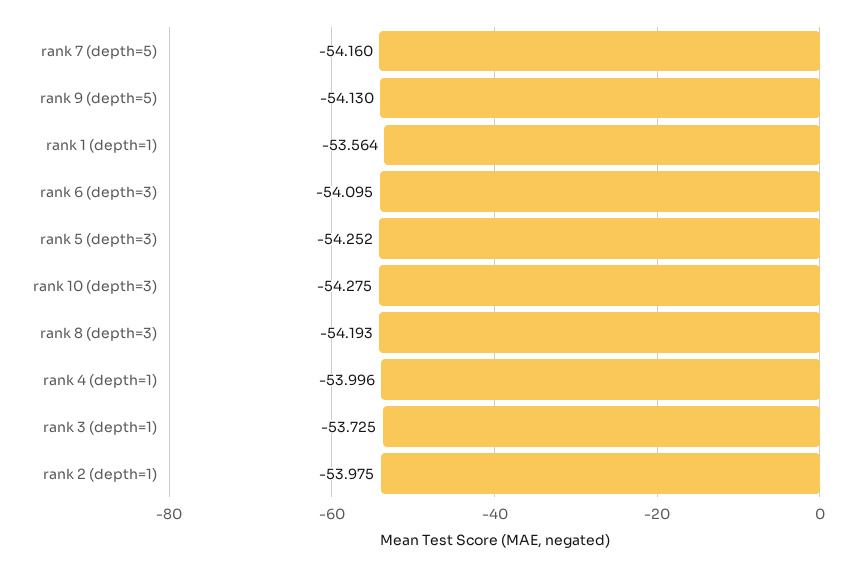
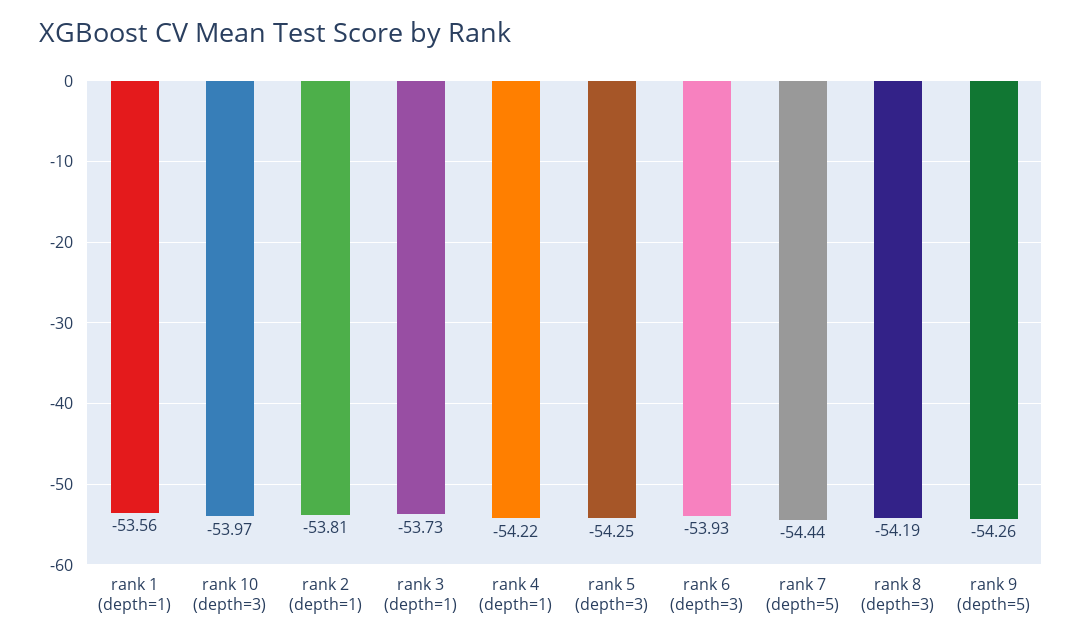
  {
-   "rank 7 (depth=5)": -54.16,
+   "rank 7 (depth=5)": -54.44,
-   "rank 9 (depth=5)": -54.13,
+   "rank 9 (depth=5)": -54.26,
    "rank 1 (depth=1)": -53.564,
-   "rank 6 (depth=3)": -54.095,
+   "rank 6 (depth=3)": -53.93,
    "rank 5 (depth=3)": -54.252,
-   "rank 10 (depth=3)": -54.275,
+   "rank 10 (depth=3)": -53.97,
    "rank 8 (depth=3)": -54.193,
-   "rank 4 (depth=1)": -53.996,
+   "rank 4 (depth=1)": -54.22,
    "rank 3 (depth=1)": -53.725,
-   "rank 2 (depth=1)": -53.975
+   "rank 2 (depth=1)": -53.81
  }

